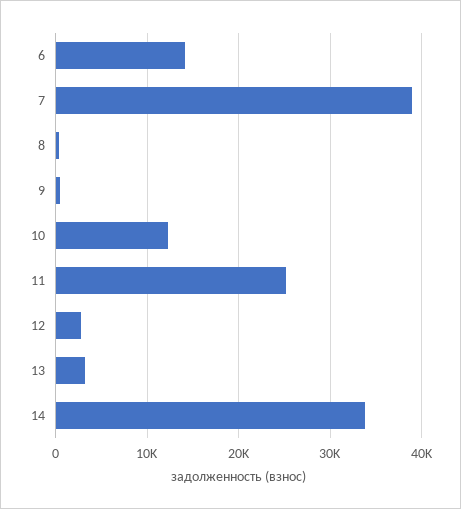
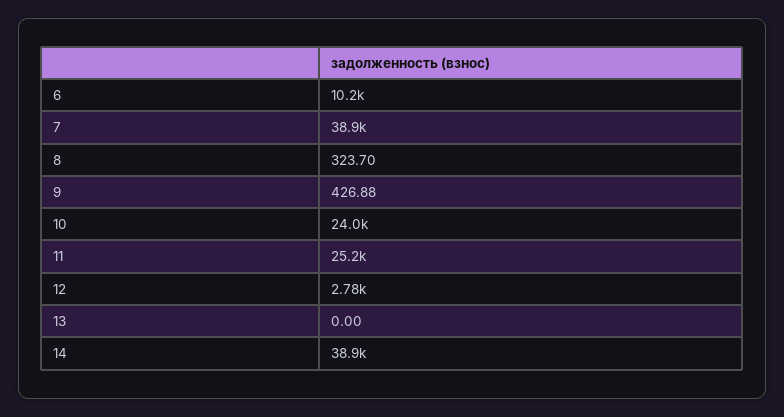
  {
-   "6": 14000,
+   "6": 10200,
    "7": 38900,
    "8": 323.7,
    "9": 426.88,
-   "10": 12000,
+   "10": 24000,
    "11": 25200,
    "12": 2780,
-   "13": 3000,
+   "13": 0,
-   "14": 34000
+   "14": 38900
  }

